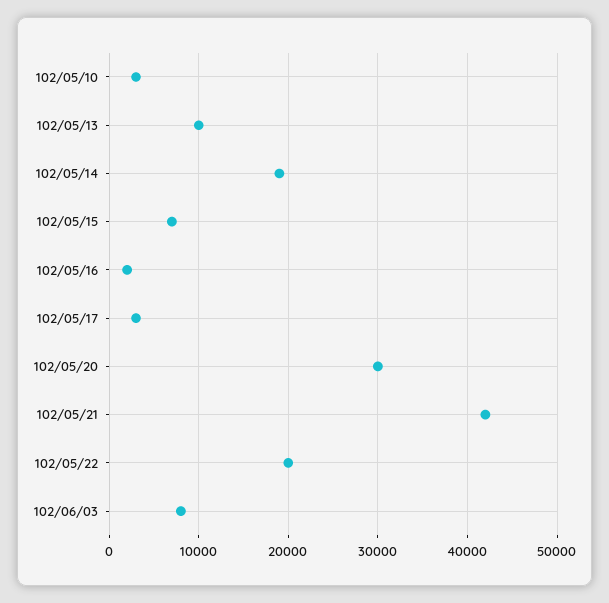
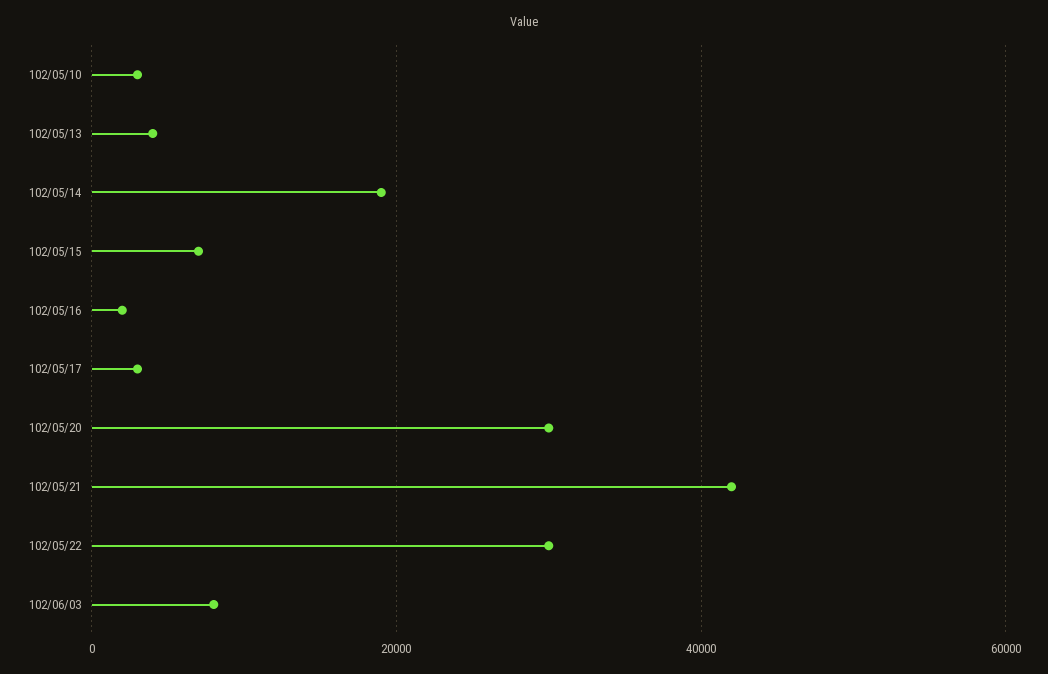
  {
    "102/05/10": 3000,
-   "102/05/13": 10000,
+   "102/05/13": 4000,
    "102/05/14": 19000,
    "102/05/15": 7000,
    "102/05/16": 2000,
    "102/05/17": 3000,
    "102/05/20": 30000,
    "102/05/21": 42000,
-   "102/05/22": 20000,
+   "102/05/22": 30000,
    "102/06/03": 8000
  }

